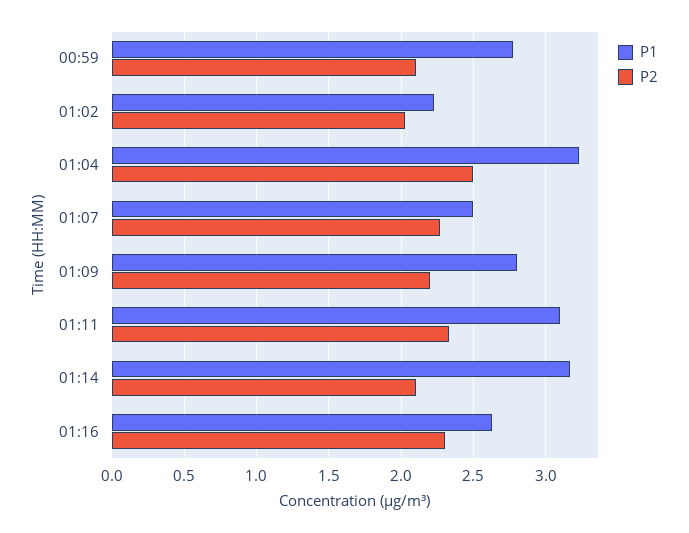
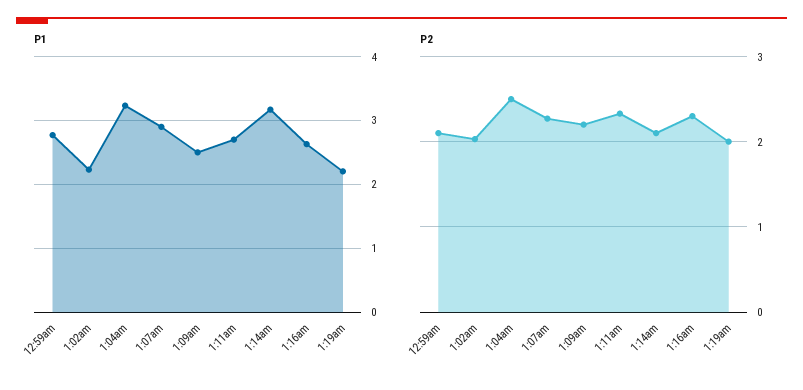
  {
    "P1": {
      "00:59": 2.75,
      "01:02": 2.25,
      "01:04": 3.25,
-     "01:07": 2.5,
+     "01:07": 2.9,
-     "01:09": 2.8,
+     "01:09": 2.5,
-     "01:11": 3.1,
+     "01:11": 2.7,
      "01:14": 3.15,
-     "01:16": 2.65
+     "01:16": 2.65,
+     "1:19am": 2.2
    },
    "P2": {
      "00:59": 2.1,
      "01:02": 2.05,
      "01:04": 2.5,
      "01:07": 2.25,
      "01:09": 2.2,
      "01:11": 2.35,
      "01:14": 2.1,
-     "01:16": 2.3
+     "01:16": 2.3,
+     "1:19am": 2
    }
  }

